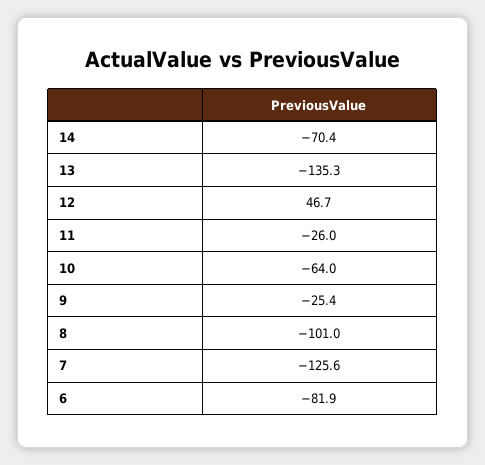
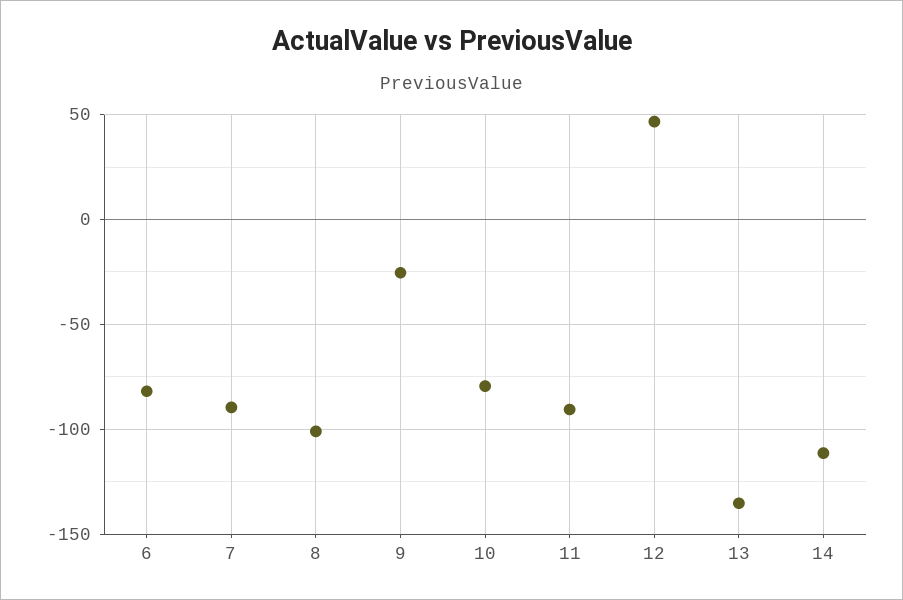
  {
-   "14": -70.4,
+   "14": -110,
    "13": -135.3,
    "12": 46.7,
-   "11": -26,
+   "11": -90,
-   "10": -64,
+   "10": -80,
    "9": -25.4,
    "8": -101,
-   "7": -125.6,
+   "7": -90,
    "6": -81.9
  }

